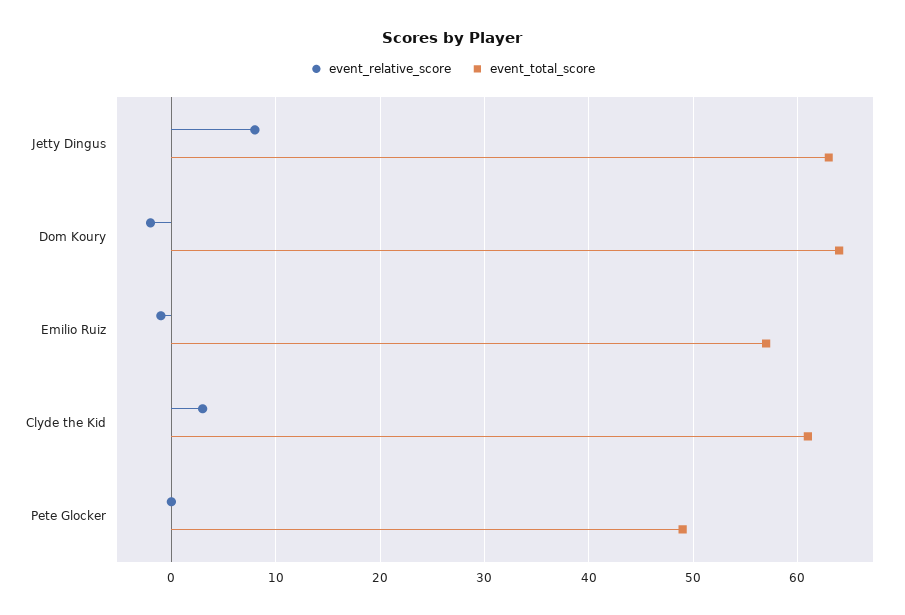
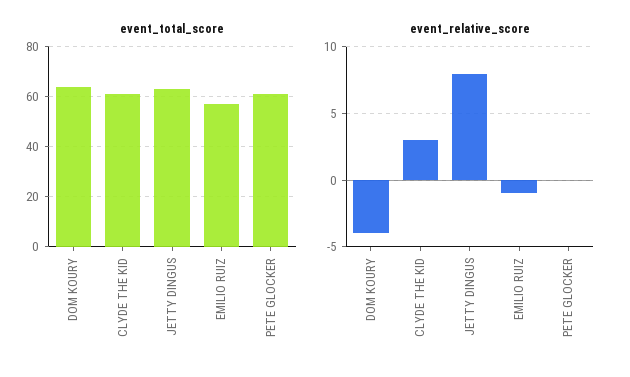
  {
    "event_relative_score": {
      "Jetty Dingus": 8,
-     "Dom Koury": -2,
+     "Dom Koury": -4,
      "Emilio Ruiz": -1,
      "Clyde the Kid": 3,
      "Pete Glocker": 0
    },
    "event_total_score": {
      "Jetty Dingus": 63,
      "Dom Koury": 64,
      "Emilio Ruiz": 57,
      "Clyde the Kid": 61,
-     "Pete Glocker": 49
+     "Pete Glocker": 60
    }
  }

